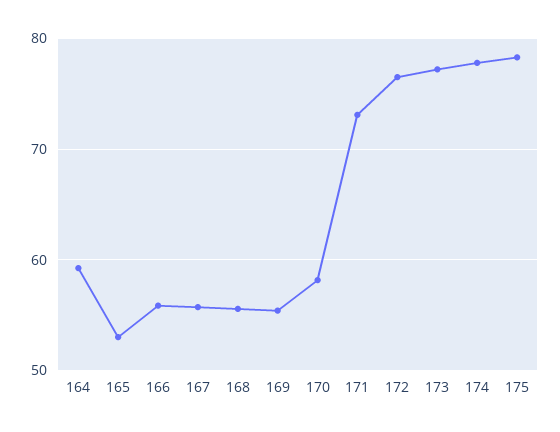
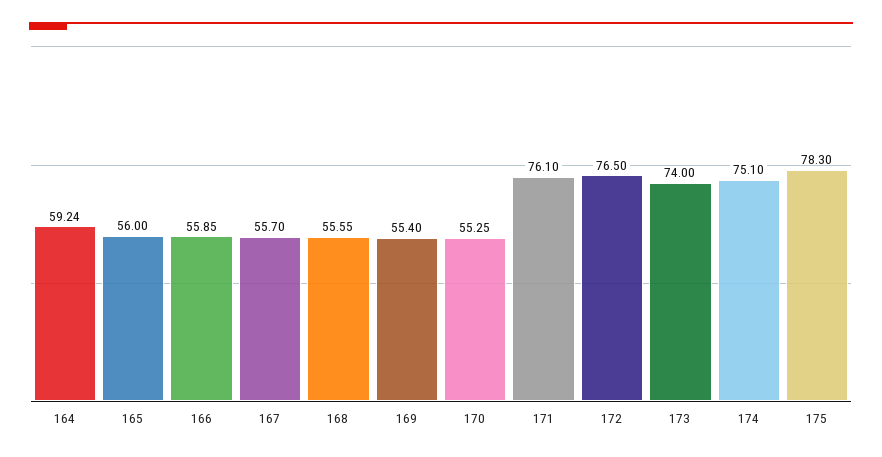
  {
    "164": 59.24,
-   "165": 53,
+   "165": 56,
    "166": 55.85,
    "167": 55.7,
    "168": 55.55,
    "169": 55.4,
-   "170": 58,
+   "170": 55.25,
-   "171": 73,
+   "171": 76.1,
    "172": 76.5,
-   "173": 77,
+   "173": 74,
-   "174": 78,
+   "174": 75.1,
    "175": 78.3
  }

